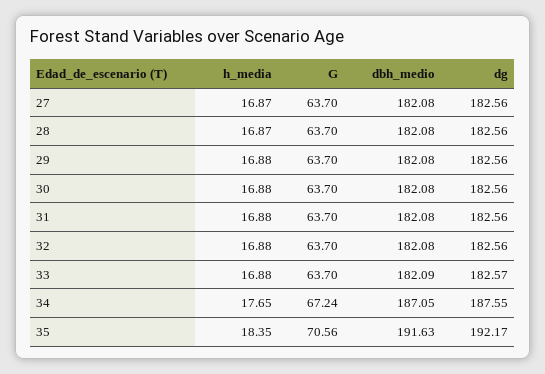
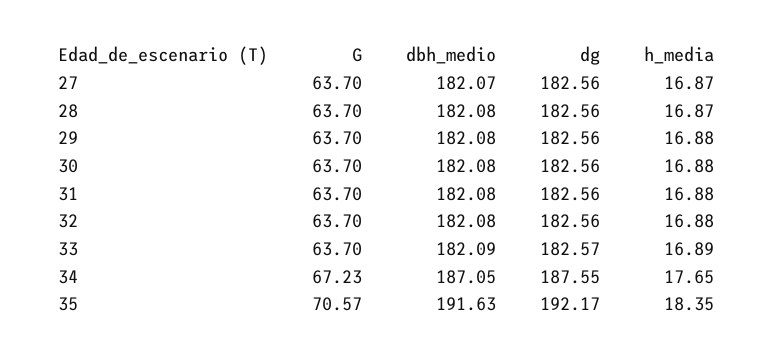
  {
    "h_media": {
      "27": 16.87,
      "28": 16.87,
      "29": 16.88,
      "30": 16.88,
      "31": 16.88,
      "32": 16.88,
-     "33": 16.88,
+     "33": 16.89,
      "34": 17.65,
      "35": 18.35
    },
    "G": {
      "27": 63.7,
      "28": 63.7,
      "29": 63.7,
      "30": 63.7,
      "31": 63.7,
      "32": 63.7,
      "33": 63.7,
-     "34": 67.24,
+     "34": 67.23,
-     "35": 70.56
+     "35": 70.57
    },
    "dbh_medio": {
-     "27": 182.08,
+     "27": 182.07,
      "28": 182.08,
      "29": 182.08,
      "30": 182.08,
      "31": 182.08,
      "32": 182.08,
      "33": 182.09,
      "34": 187.05,
      "35": 191.63
    },
    "dg": {
      "27": 182.56,
      "28": 182.56,
      "29": 182.56,
      "30": 182.56,
      "31": 182.56,
      "32": 182.56,
      "33": 182.57,
      "34": 187.55,
      "35": 192.17
    }
  }

